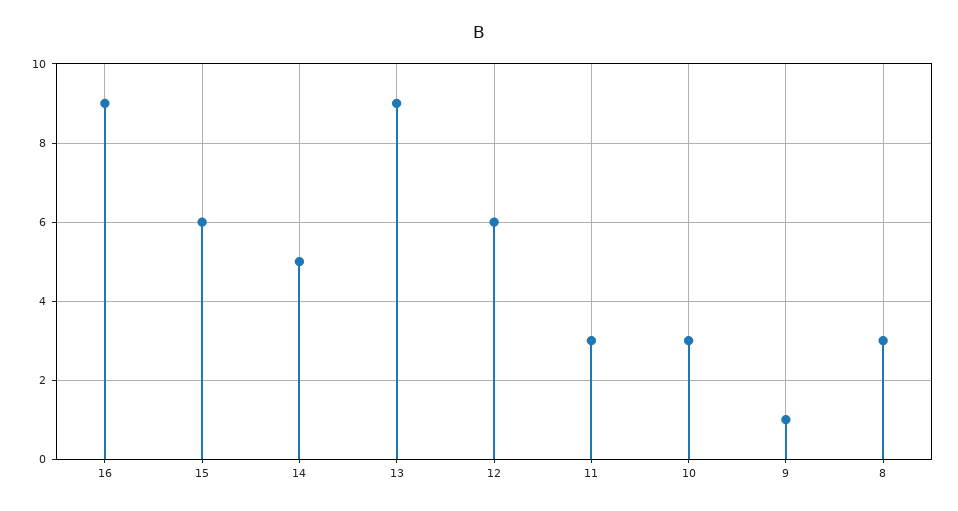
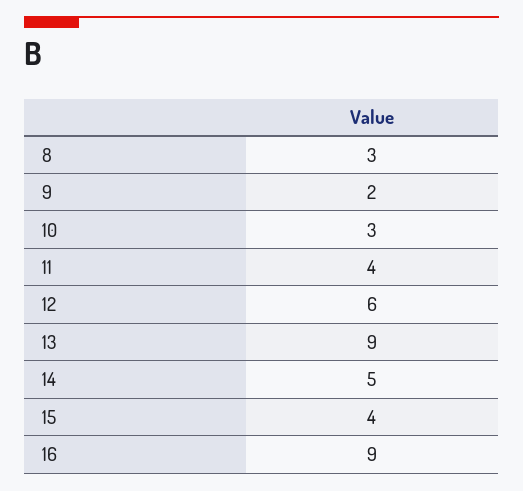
  {
    "16": 9,
-   "15": 6,
+   "15": 4,
    "14": 5,
    "13": 9,
    "12": 6,
-   "11": 3,
+   "11": 4,
    "10": 3,
-   "9": 1,
+   "9": 2,
    "8": 3
  }

